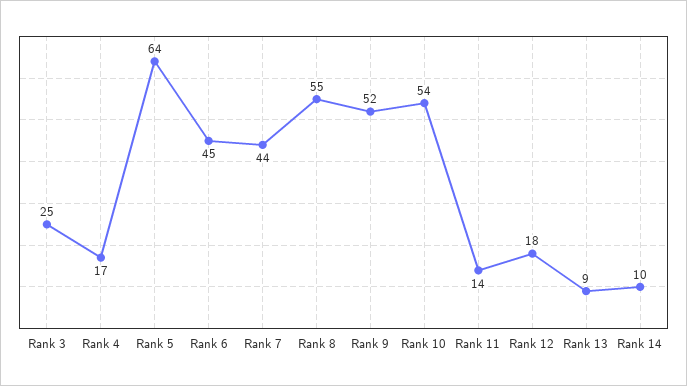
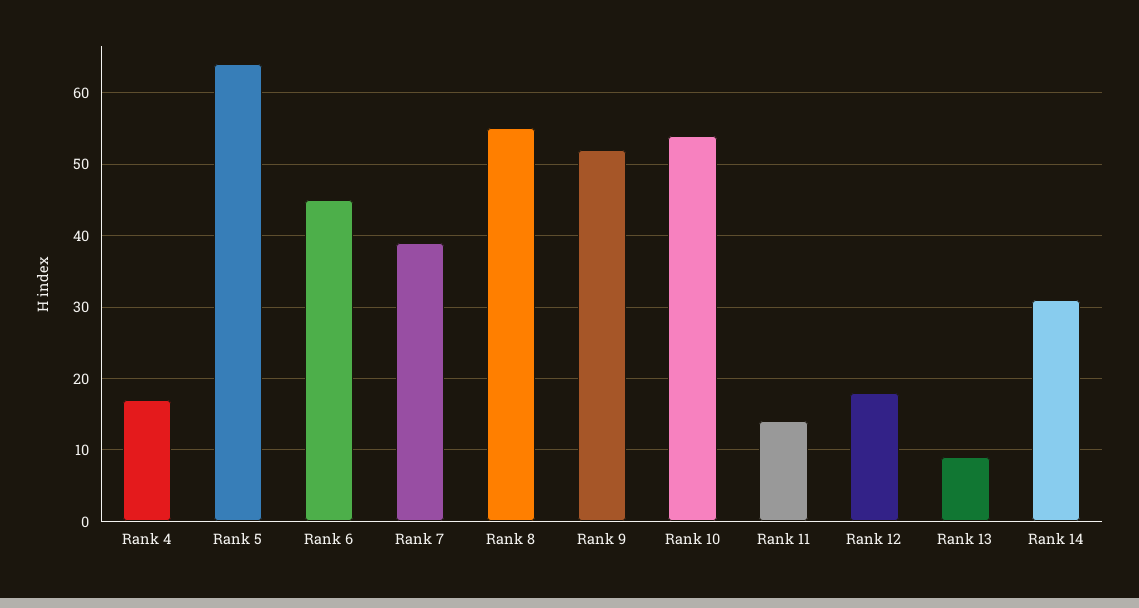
  {
-   "Rank 3": 25,
    "Rank 4": 17,
    "Rank 5": 64,
    "Rank 6": 45,
-   "Rank 7": 44,
+   "Rank 7": 39,
    "Rank 8": 55,
    "Rank 9": 52,
    "Rank 10": 54,
    "Rank 11": 14,
    "Rank 12": 18,
    "Rank 13": 9,
-   "Rank 14": 10
+   "Rank 14": 31
  }

